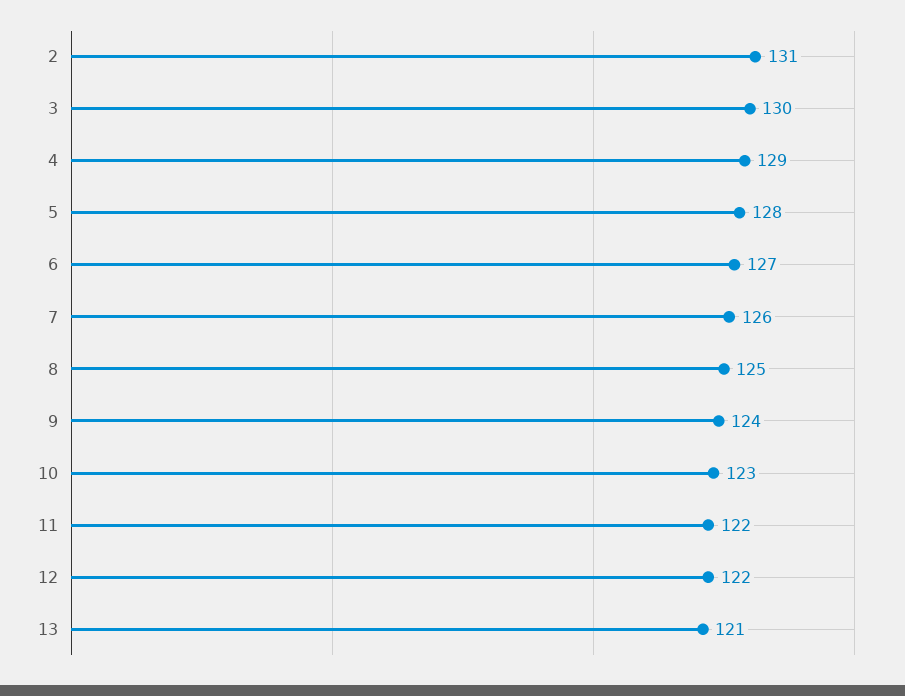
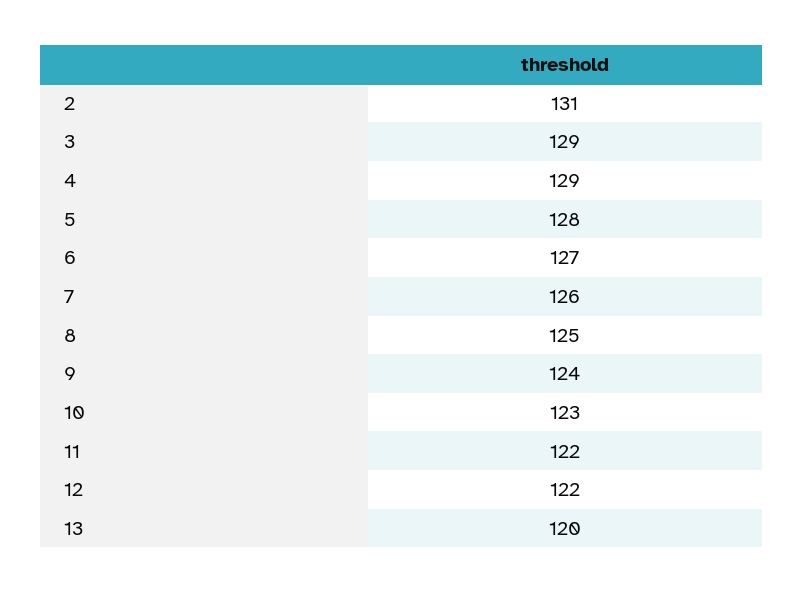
  {
    "2": 131,
-   "3": 130,
+   "3": 129,
    "4": 129,
    "5": 128,
    "6": 127,
    "7": 126,
    "8": 125,
    "9": 124,
    "10": 123,
    "11": 122,
    "12": 122,
-   "13": 121
+   "13": 120
  }

